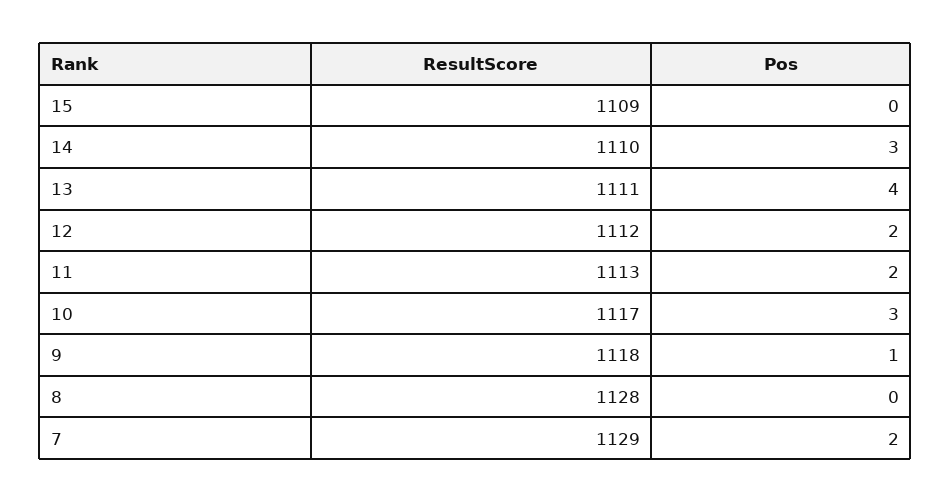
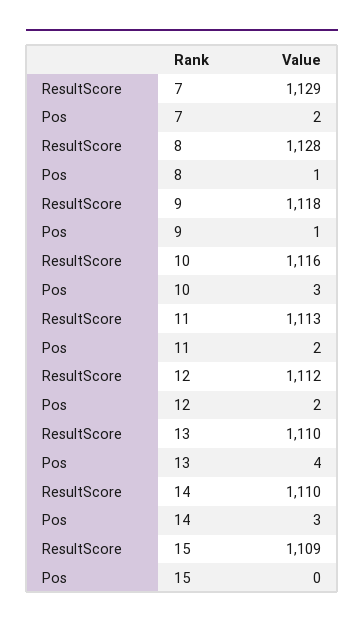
  {
    "ResultScore": {
      "15": 1109,
      "14": 1110,
-     "13": 1111,
+     "13": 1110,
      "12": 1112,
      "11": 1113,
-     "10": 1117,
+     "10": 1116,
      "9": 1118,
      "8": 1128,
      "7": 1129
    },
    "Pos": {
      "15": 0,
      "14": 3,
      "13": 4,
      "12": 2,
      "11": 2,
      "10": 3,
      "9": 1,
-     "8": 0,
+     "8": 1,
      "7": 2
    }
  }

